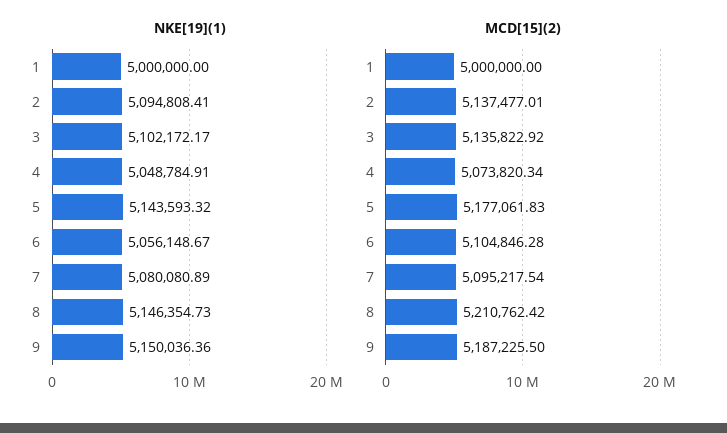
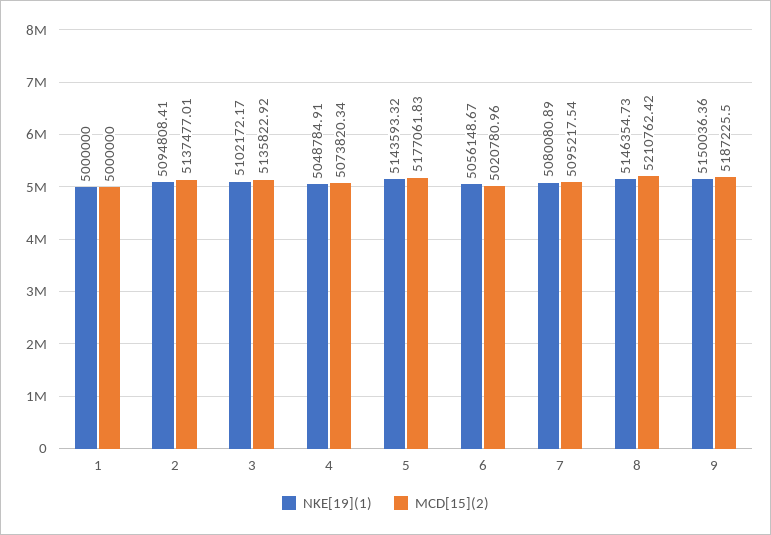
  {
    "NKE[19](1)": {
      "1": 5000000,
      "2": 5094808.41,
      "3": 5102172.17,
      "4": 5048784.91,
      "5": 5143593.32,
      "6": 5056148.67,
      "7": 5080080.89,
      "8": 5146354.73,
      "9": 5150036.36
    },
    "MCD[15](2)": {
      "1": 5000000,
      "2": 5137477.01,
      "3": 5135822.92,
      "4": 5073820.34,
      "5": 5177061.83,
-     "6": 5104846.28,
+     "6": 5020780.96,
      "7": 5095217.54,
      "8": 5210762.42,
      "9": 5187225.5
    }
  }

